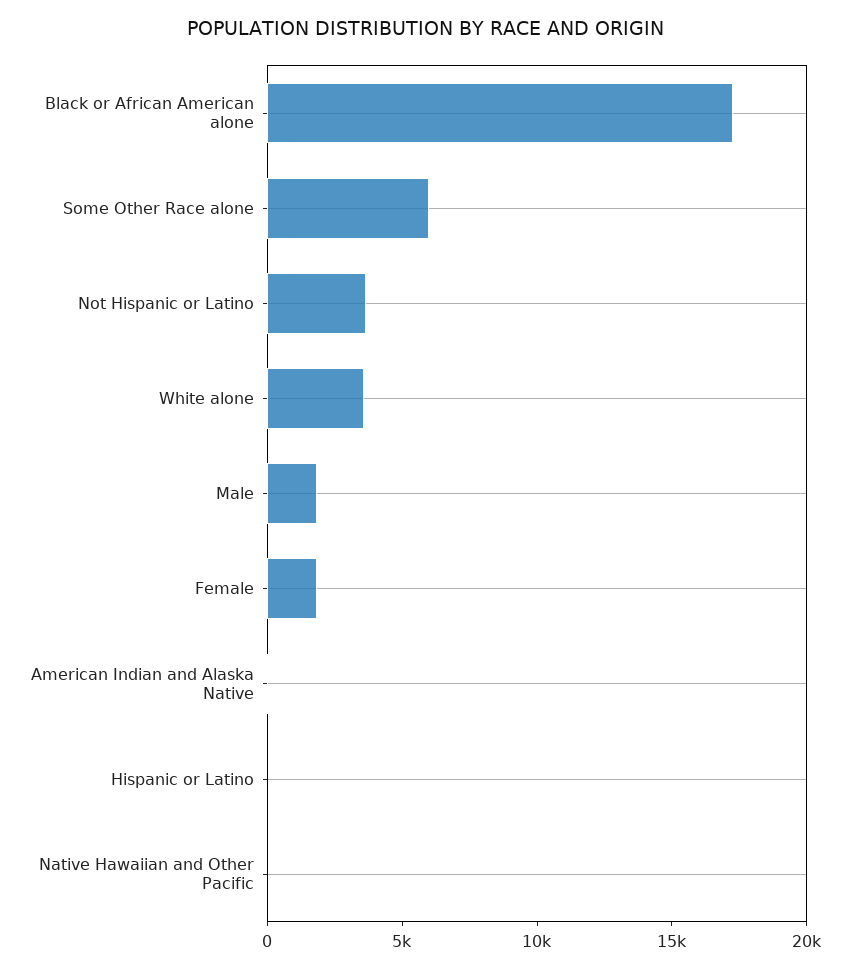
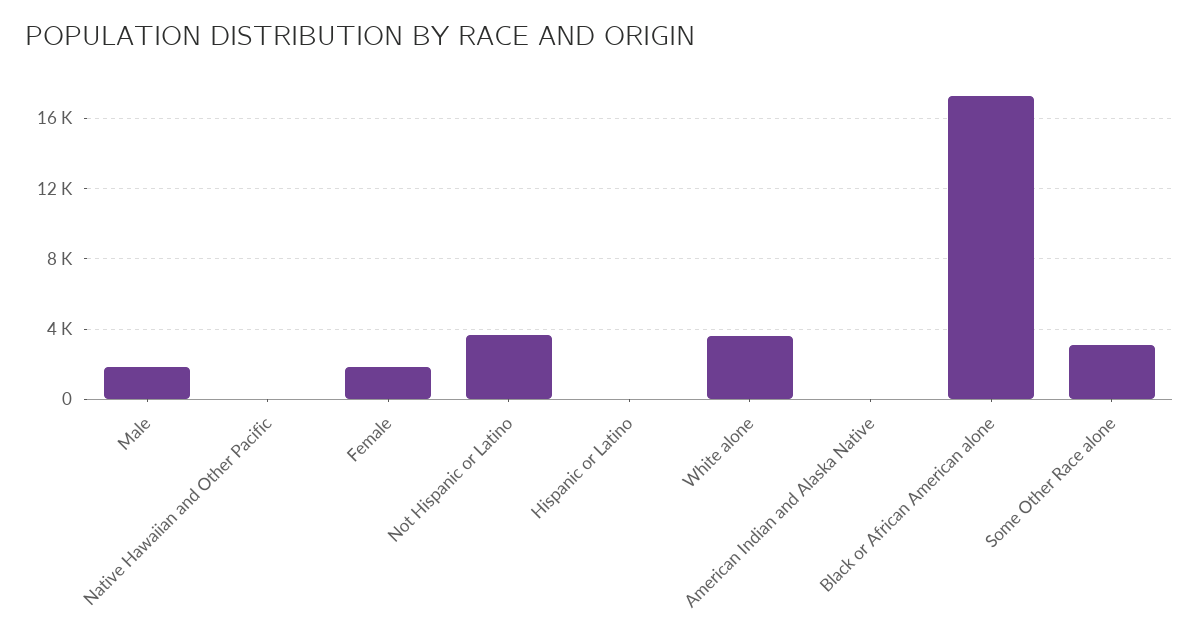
  {
    "Black or African American alone": 17500,
-   "Some Other Race alone": 6000,
+   "Some Other Race alone": 3000,
    "Not Hispanic or Latino": 3500,
    "White alone": 3500,
    "Male": 2000,
    "Female": 2000,
    "American Indian and Alaska Native": 0,
    "Hispanic or Latino": 0,
    "Native Hawaiian and Other Pacific": 0
  }

